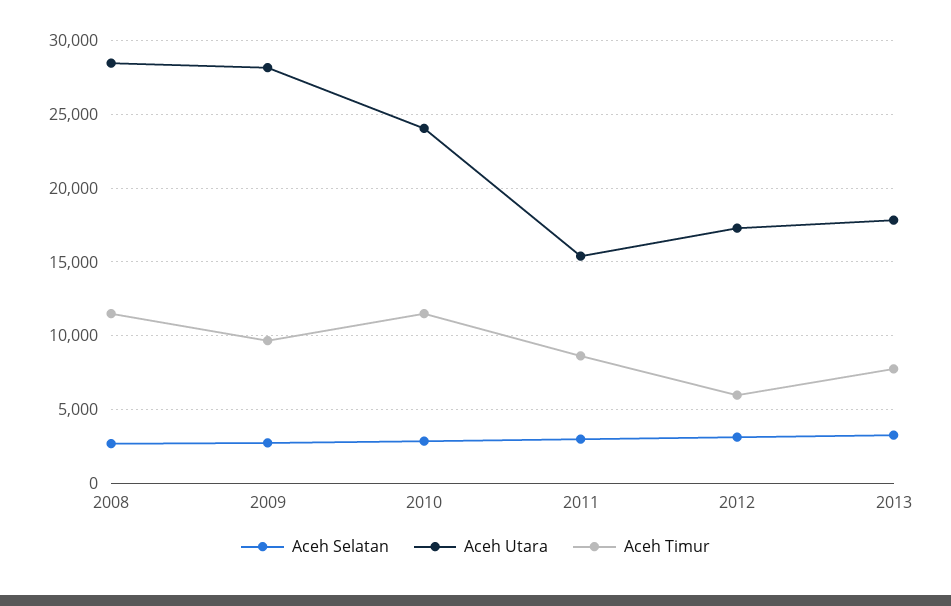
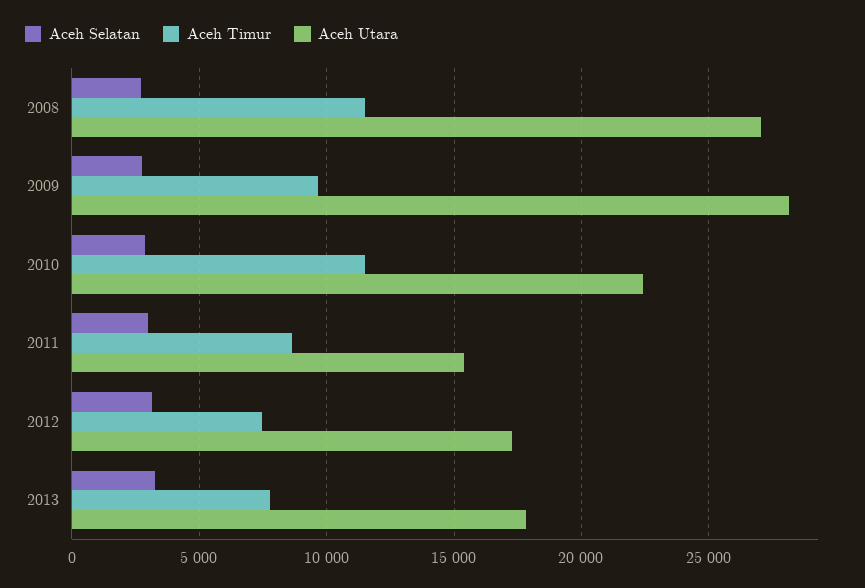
  {
    "Aceh Selatan": {
      "2008": 2500,
      "2009": 3000,
      "2010": 3000,
      "2011": 3000,
      "2012": 3000,
      "2013": 3500
    },
    "Aceh Utara": {
-     "2008": 28500,
+     "2008": 27000,
      "2009": 28000,
-     "2010": 24000,
+     "2010": 22500,
      "2011": 15500,
      "2012": 17500,
      "2013": 18000
    },
    "Aceh Timur": {
      "2008": 11500,
      "2009": 9500,
      "2010": 11500,
      "2011": 8500,
-     "2012": 6000,
+     "2012": 7500,
      "2013": 8000
    }
  }

